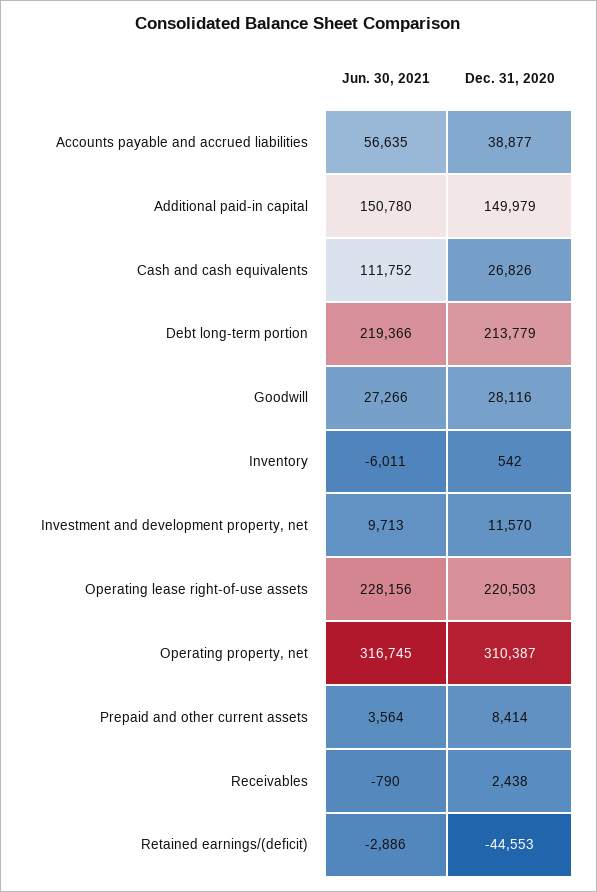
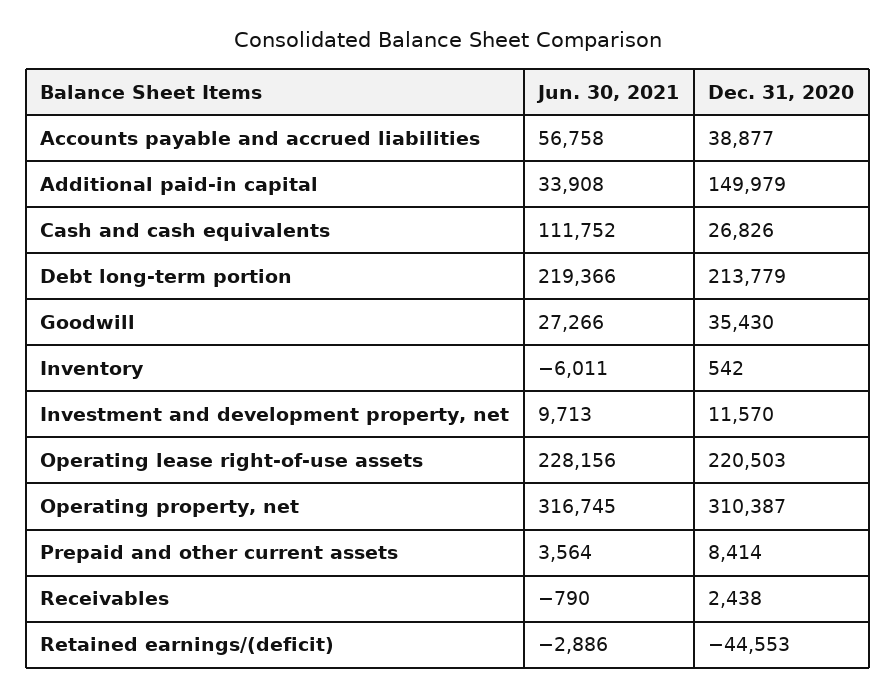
  {
    "Jun. 30, 2021": {
-     "Accounts payable and accrued liabilities": 56635,
+     "Accounts payable and accrued liabilities": 56758,
-     "Additional paid-in capital": 150780,
+     "Additional paid-in capital": 33908,
      "Cash and cash equivalents": 111752,
      "Debt long-term portion": 219366,
      "Goodwill": 27266,
      "Inventory": -6011,
      "Investment and development property, net": 9713,
      "Operating lease right-of-use assets": 228156,
      "Operating property, net": 316745,
      "Prepaid and other current assets": 3564,
      "Receivables": -790,
      "Retained earnings/(deficit)": -2886
    },
    "Dec. 31, 2020": {
      "Accounts payable and accrued liabilities": 38877,
      "Additional paid-in capital": 149979,
      "Cash and cash equivalents": 26826,
      "Debt long-term portion": 213779,
-     "Goodwill": 28116,
+     "Goodwill": 35430,
      "Inventory": 542,
      "Investment and development property, net": 11570,
      "Operating lease right-of-use assets": 220503,
      "Operating property, net": 310387,
      "Prepaid and other current assets": 8414,
      "Receivables": 2438,
      "Retained earnings/(deficit)": -44553
    }
  }

